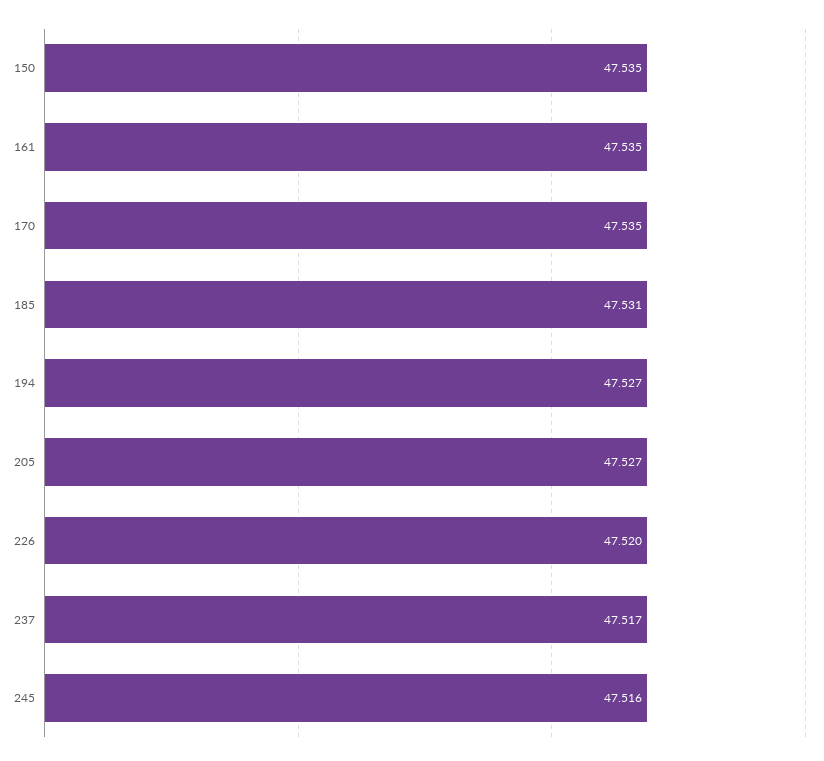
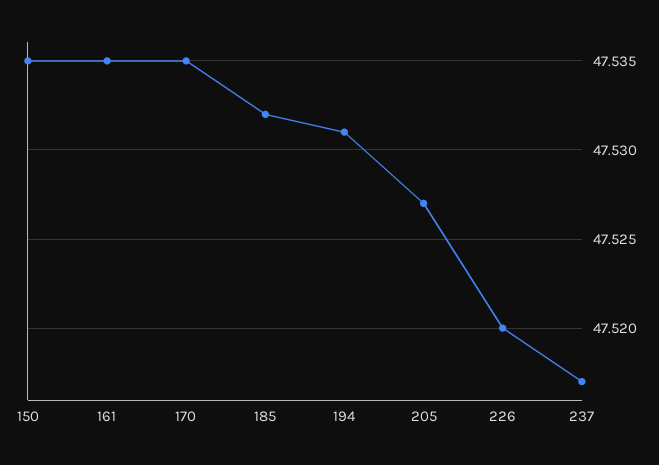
  {
    "150": 47.535,
    "161": 47.535,
    "170": 47.535,
-   "185": 47.531,
+   "185": 47.532,
-   "194": 47.527,
+   "194": 47.531,
    "205": 47.527,
    "226": 47.52,
-   "237": 47.517,
+   "237": 47.517
-   "245": 47.516
  }

